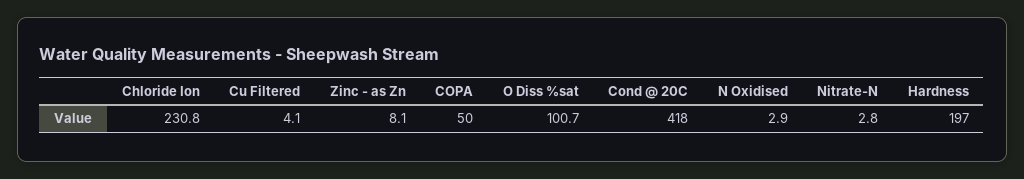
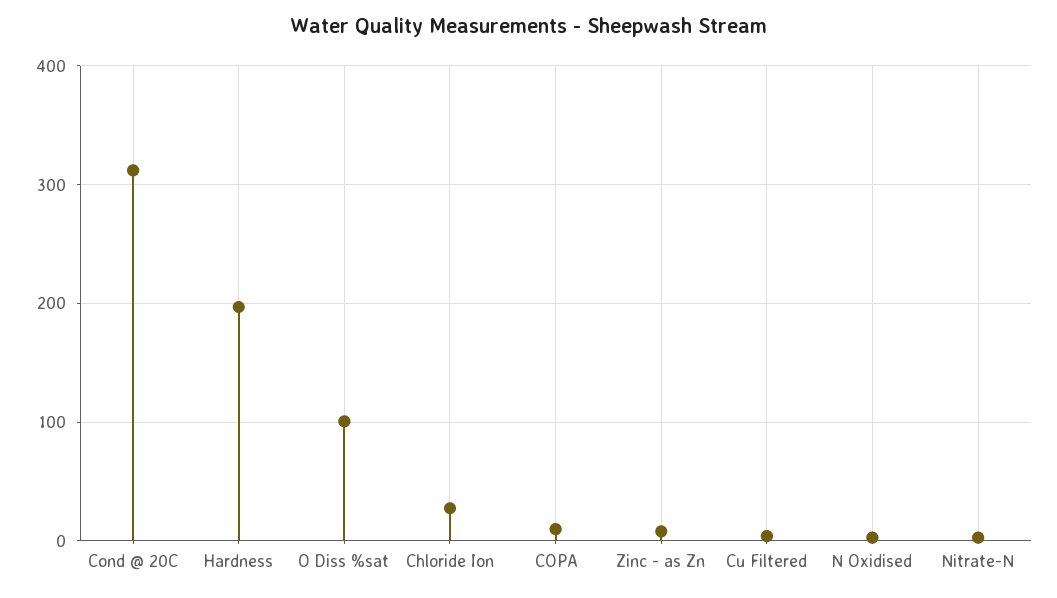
  {
-   "Chloride Ion": 230.8,
+   "Chloride Ion": 30,
    "Cu Filtered": 4.1,
    "Zinc - as Zn": 8.1,
-   "COPA": 50,
+   "COPA": 10,
    "O Diss %sat": 100.7,
-   "Cond @ 20C": 418,
+   "Cond @ 20C": 310,
    "N Oxidised": 2.9,
    "Nitrate-N": 2.8,
    "Hardness": 197
  }

